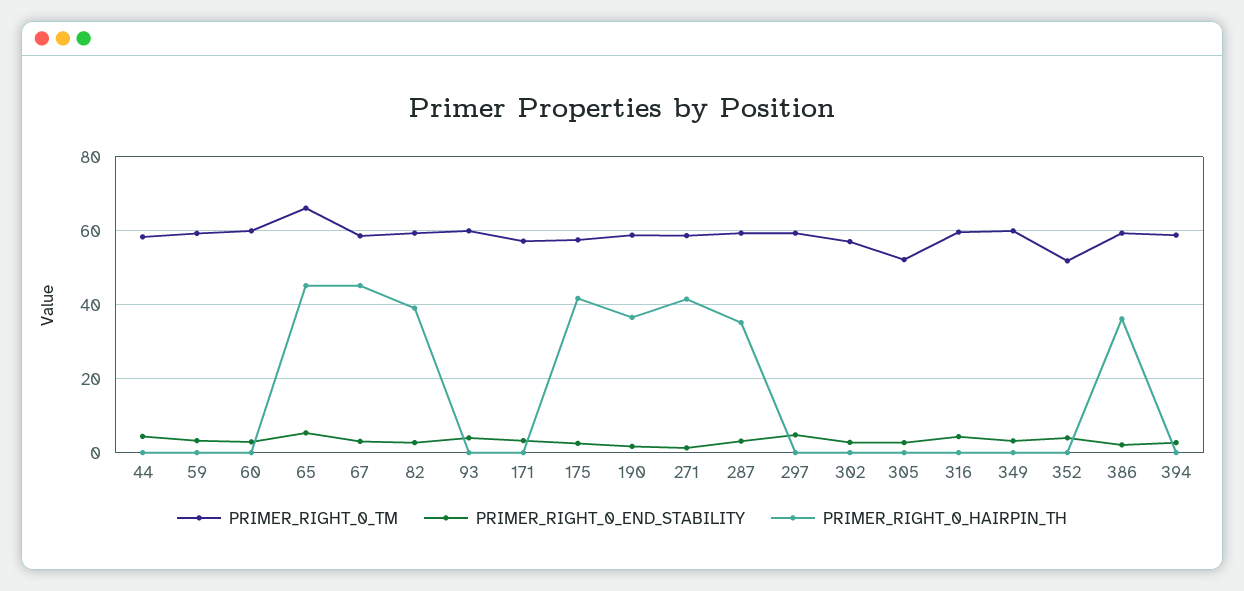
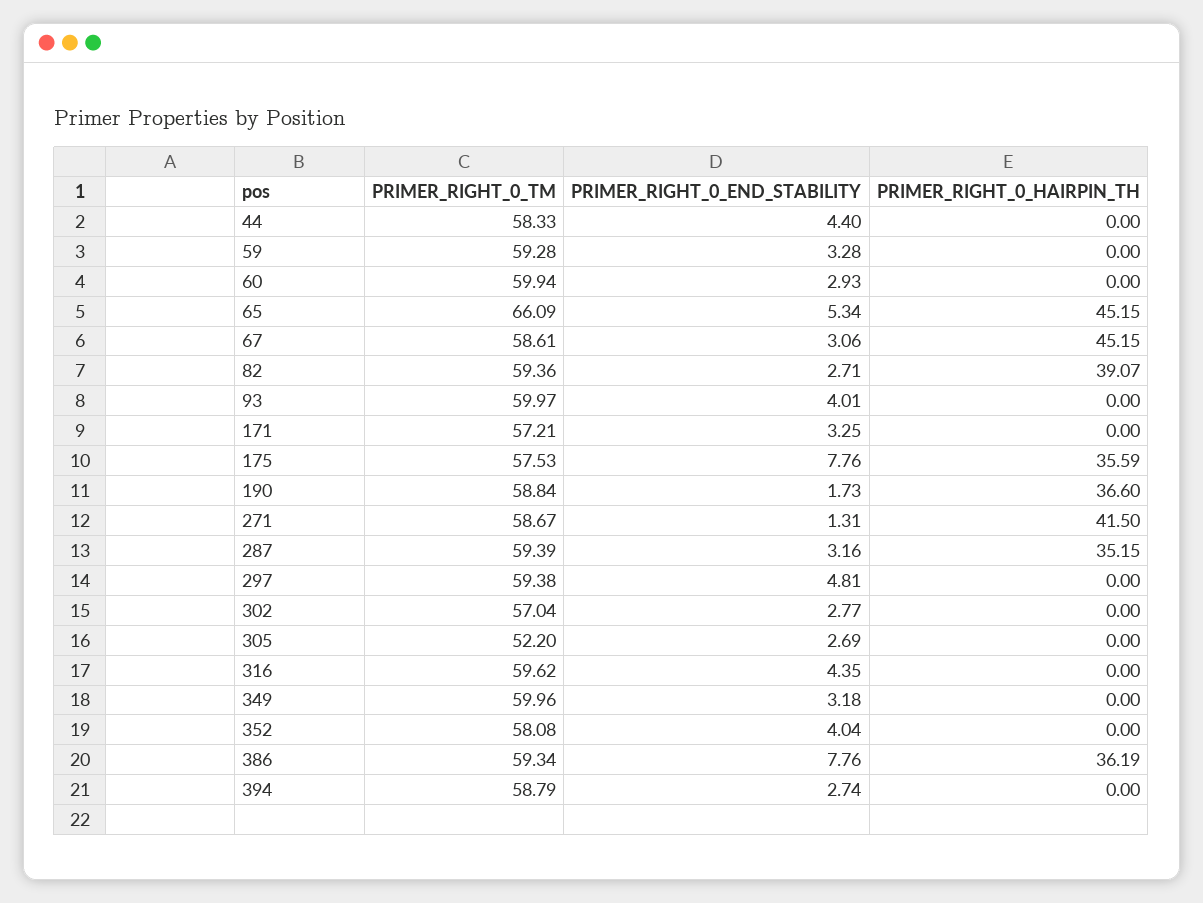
  {
    "PRIMER_RIGHT_0_TM": {
      "44": 58.33,
      "59": 59.28,
      "60": 59.94,
      "65": 66.09,
      "67": 58.61,
      "82": 59.36,
      "93": 59.97,
      "171": 57.21,
      "175": 57.53,
      "190": 58.84,
      "271": 58.67,
      "287": 59.39,
      "297": 59.38,
      "302": 57.04,
      "305": 52.2,
      "316": 59.62,
      "349": 59.96,
-     "352": 52,
+     "352": 58.08,
      "386": 59.34,
      "394": 58.79
    },
    "PRIMER_RIGHT_0_END_STABILITY": {
      "44": 4.4,
      "59": 3.28,
      "60": 2.93,
      "65": 5.34,
      "67": 3.06,
      "82": 2.71,
      "93": 4.01,
      "171": 3.25,
-     "175": 2,
+     "175": 7.76,
      "190": 1.73,
      "271": 1.31,
      "287": 3.16,
      "297": 4.81,
      "302": 2.77,
      "305": 2.69,
      "316": 4.35,
      "349": 3.18,
      "352": 4.04,
-     "386": 2,
+     "386": 7.76,
      "394": 2.74
    },
    "PRIMER_RIGHT_0_HAIRPIN_TH": {
      "44": 0,
      "59": 0,
      "60": 0,
      "65": 45.15,
      "67": 45.15,
      "82": 39.07,
      "93": 0,
      "171": 0,
-     "175": 42,
+     "175": 35.59,
      "190": 36.6,
      "271": 41.5,
      "287": 35.15,
      "297": 0,
      "302": 0,
      "305": 0,
      "316": 0,
      "349": 0,
      "352": 0,
      "386": 36.19,
      "394": 0
    }
  }

